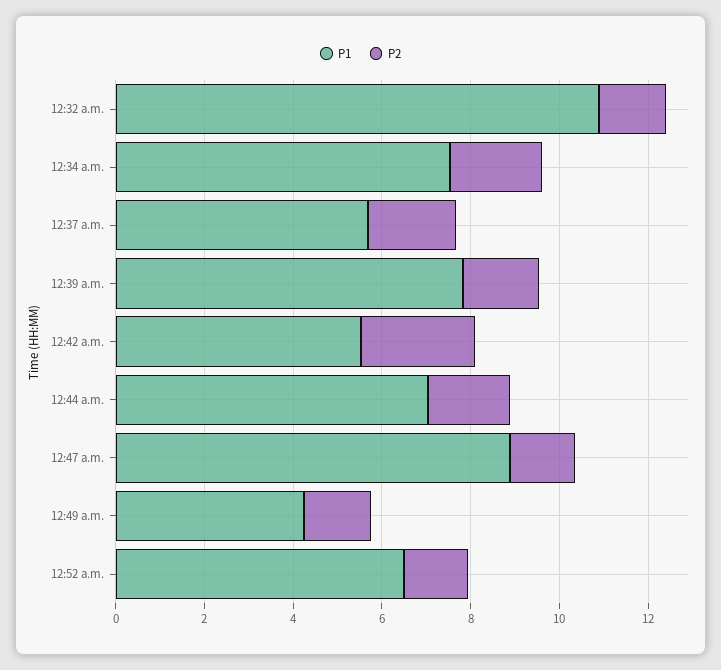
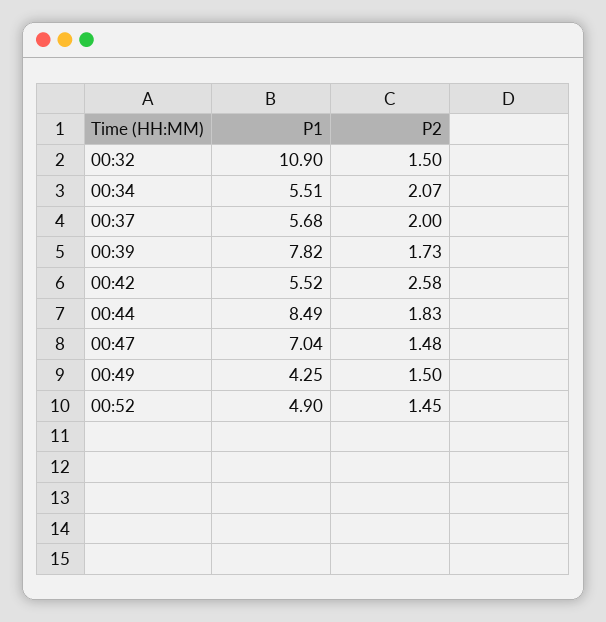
  {
    "P1": {
      "12:32 a.m.": 10.9,
-     "12:34 a.m.": 7.5,
+     "12:34 a.m.": 5.51,
      "12:37 a.m.": 5.68,
      "12:39 a.m.": 7.82,
      "12:42 a.m.": 5.52,
-     "12:44 a.m.": 7,
+     "12:44 a.m.": 8.49,
-     "12:47 a.m.": 9,
+     "12:47 a.m.": 7.04,
      "12:49 a.m.": 4.25,
-     "12:52 a.m.": 6.5
+     "12:52 a.m.": 4.9
    },
    "P2": {
      "12:32 a.m.": 1.5,
      "12:34 a.m.": 2.07,
      "12:37 a.m.": 2,
      "12:39 a.m.": 1.73,
      "12:42 a.m.": 2.58,
      "12:44 a.m.": 1.83,
      "12:47 a.m.": 1.48,
      "12:49 a.m.": 1.5,
      "12:52 a.m.": 1.45
    }
  }

